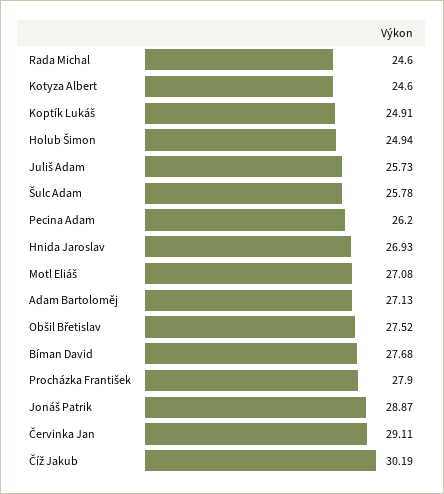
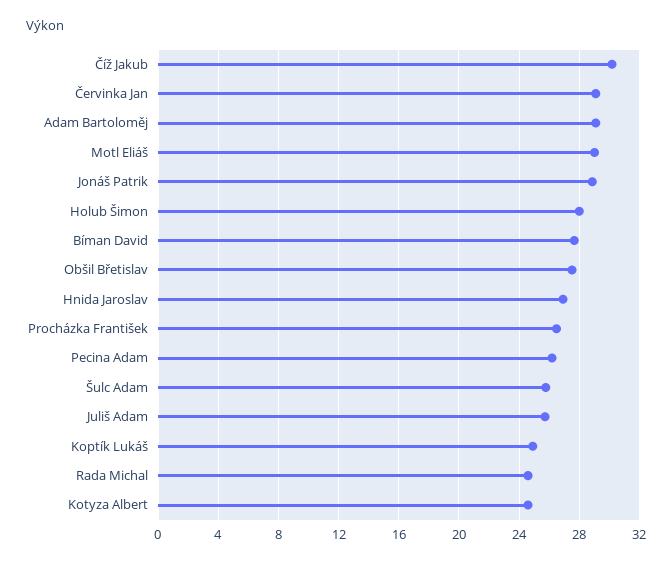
  {
    "Rada Michal": 24.6,
    "Kotyza Albert": 24.6,
    "Koptík Lukáš": 24.91,
-   "Holub Šimon": 24.94,
+   "Holub Šimon": 28,
    "Juliš Adam": 25.73,
    "Šulc Adam": 25.78,
    "Pecina Adam": 26.2,
    "Hnida Jaroslav": 26.93,
-   "Motl Eliáš": 27.08,
+   "Motl Eliáš": 29,
-   "Adam Bartoloměj": 27.13,
+   "Adam Bartoloměj": 29,
    "Obšil Břetislav": 27.52,
    "Bíman David": 27.68,
-   "Procházka František": 27.9,
+   "Procházka František": 26.5,
    "Jonáš Patrik": 28.87,
    "Červinka Jan": 29.11,
    "Číž Jakub": 30.19
  }

